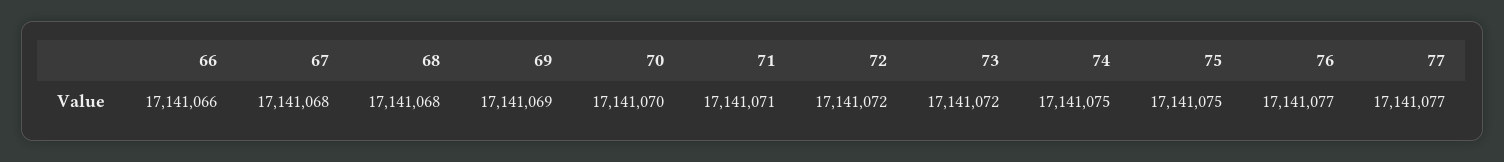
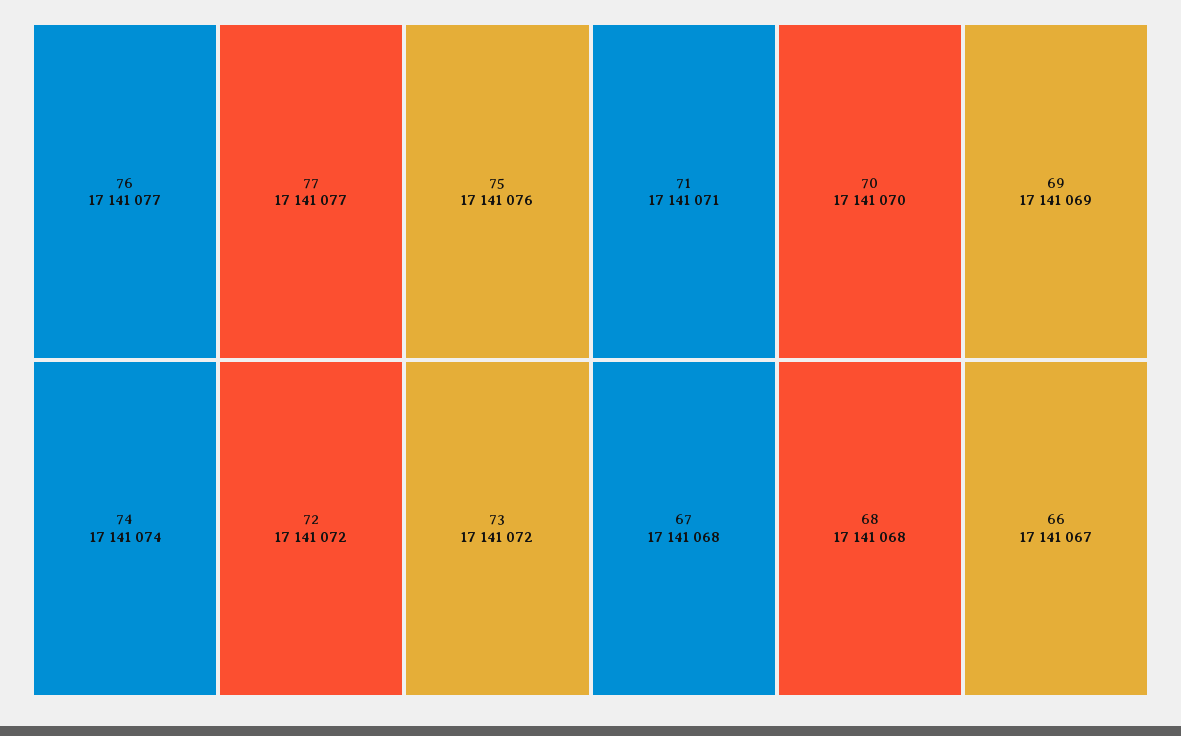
  {
-   "66": 17141066,
+   "66": 17141067,
    "67": 17141068,
    "68": 17141068,
    "69": 17141069,
    "70": 17141070,
    "71": 17141071,
    "72": 17141072,
    "73": 17141072,
-   "74": 17141075,
+   "74": 17141074,
-   "75": 17141075,
+   "75": 17141076,
    "76": 17141077,
    "77": 17141077
  }

